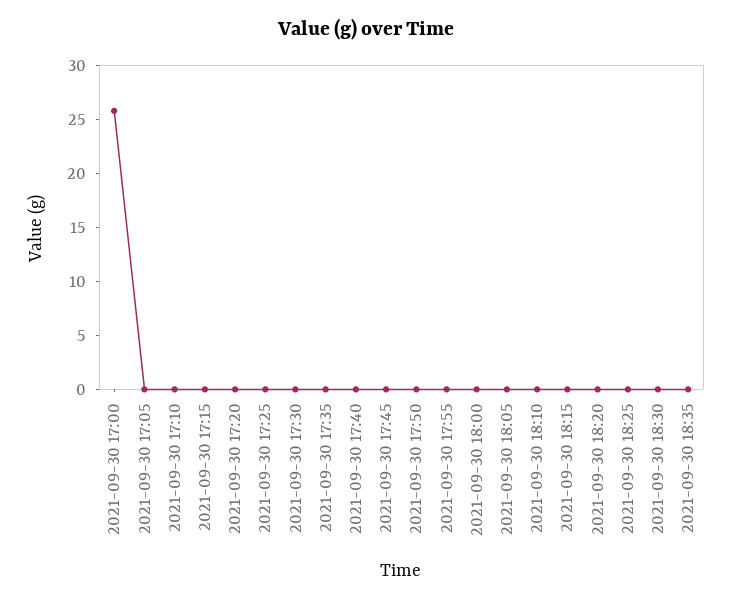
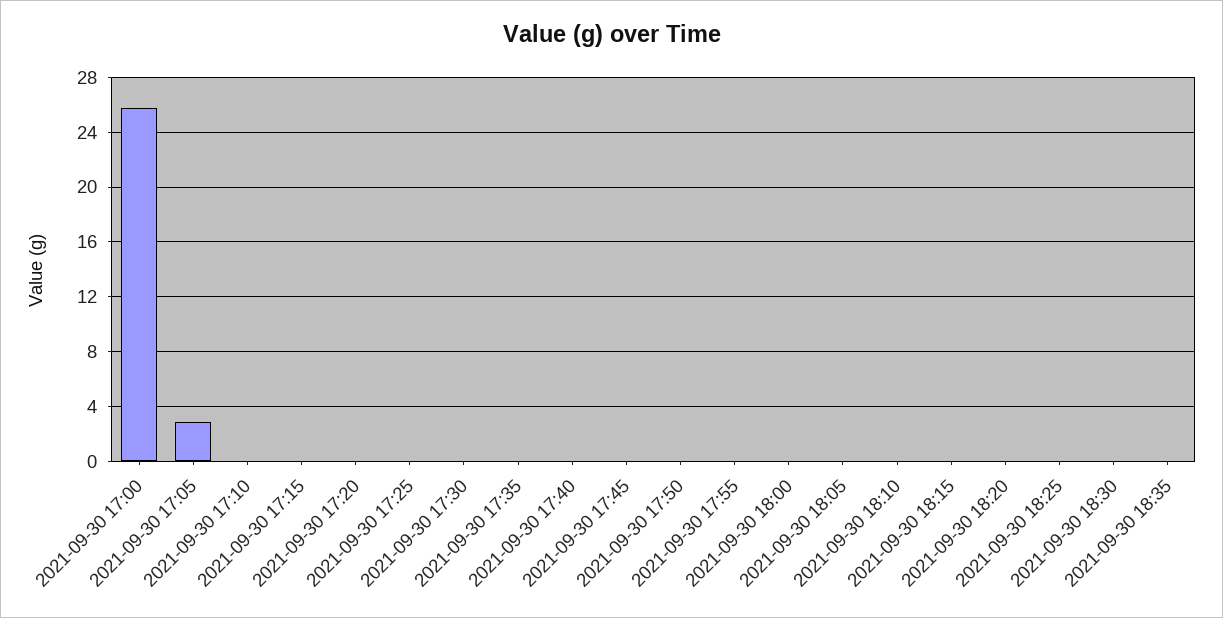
  {
    "2021-09-30 17:00": 26,
-   "2021-09-30 17:05": 0,
+   "2021-09-30 17:05": 3,
    "2021-09-30 17:10": 0,
    "2021-09-30 17:15": 0,
    "2021-09-30 17:20": 0,
    "2021-09-30 17:25": 0,
    "2021-09-30 17:30": 0,
    "2021-09-30 17:35": 0,
    "2021-09-30 17:40": 0,
    "2021-09-30 17:45": 0,
    "2021-09-30 17:50": 0,
    "2021-09-30 17:55": 0,
    "2021-09-30 18:00": 0,
    "2021-09-30 18:05": 0,
    "2021-09-30 18:10": 0,
    "2021-09-30 18:15": 0,
    "2021-09-30 18:20": 0,
    "2021-09-30 18:25": 0,
    "2021-09-30 18:30": 0,
    "2021-09-30 18:35": 0
  }

